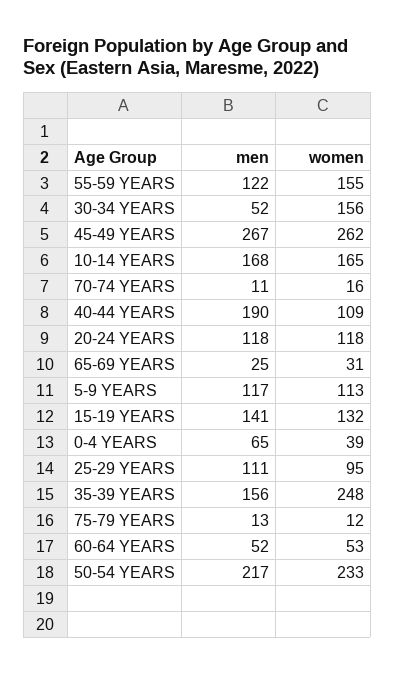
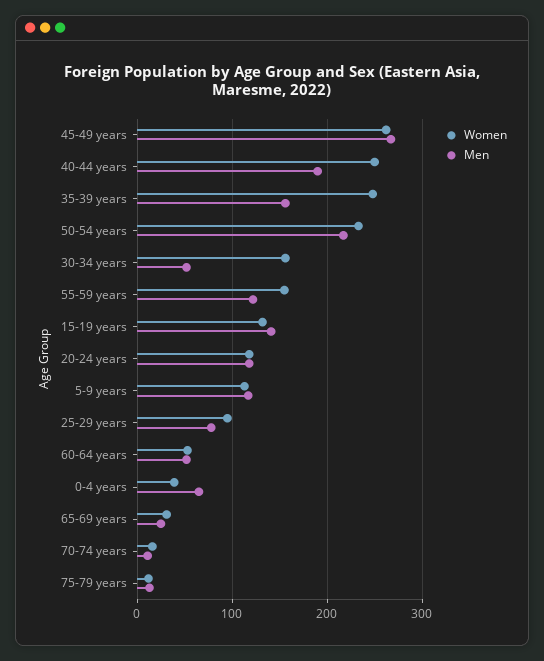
  {
    "men": {
      "55-59 YEARS": 122,
      "30-34 YEARS": 52,
      "45-49 YEARS": 267,
-     "10-14 YEARS": 168,
      "70-74 YEARS": 11,
      "40-44 YEARS": 190,
      "20-24 YEARS": 118,
      "65-69 YEARS": 25,
      "5-9 YEARS": 117,
      "15-19 YEARS": 141,
      "0-4 YEARS": 65,
-     "25-29 YEARS": 111,
+     "25-29 YEARS": 80,
      "35-39 YEARS": 156,
      "75-79 YEARS": 13,
      "60-64 YEARS": 52,
      "50-54 YEARS": 217
    },
    "women": {
      "55-59 YEARS": 155,
      "30-34 YEARS": 156,
      "45-49 YEARS": 262,
-     "10-14 YEARS": 165,
      "70-74 YEARS": 16,
-     "40-44 YEARS": 109,
+     "40-44 YEARS": 250,
      "20-24 YEARS": 118,
      "65-69 YEARS": 31,
      "5-9 YEARS": 113,
      "15-19 YEARS": 132,
      "0-4 YEARS": 39,
      "25-29 YEARS": 95,
      "35-39 YEARS": 248,
      "75-79 YEARS": 12,
      "60-64 YEARS": 53,
      "50-54 YEARS": 233
    }
  }

